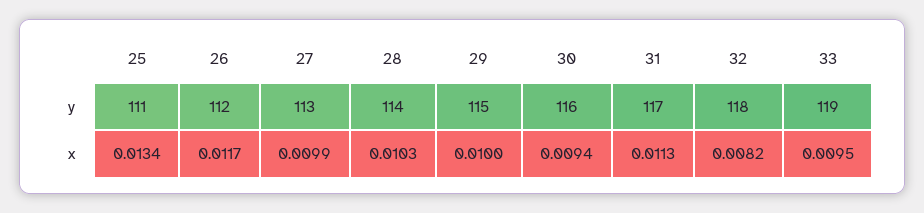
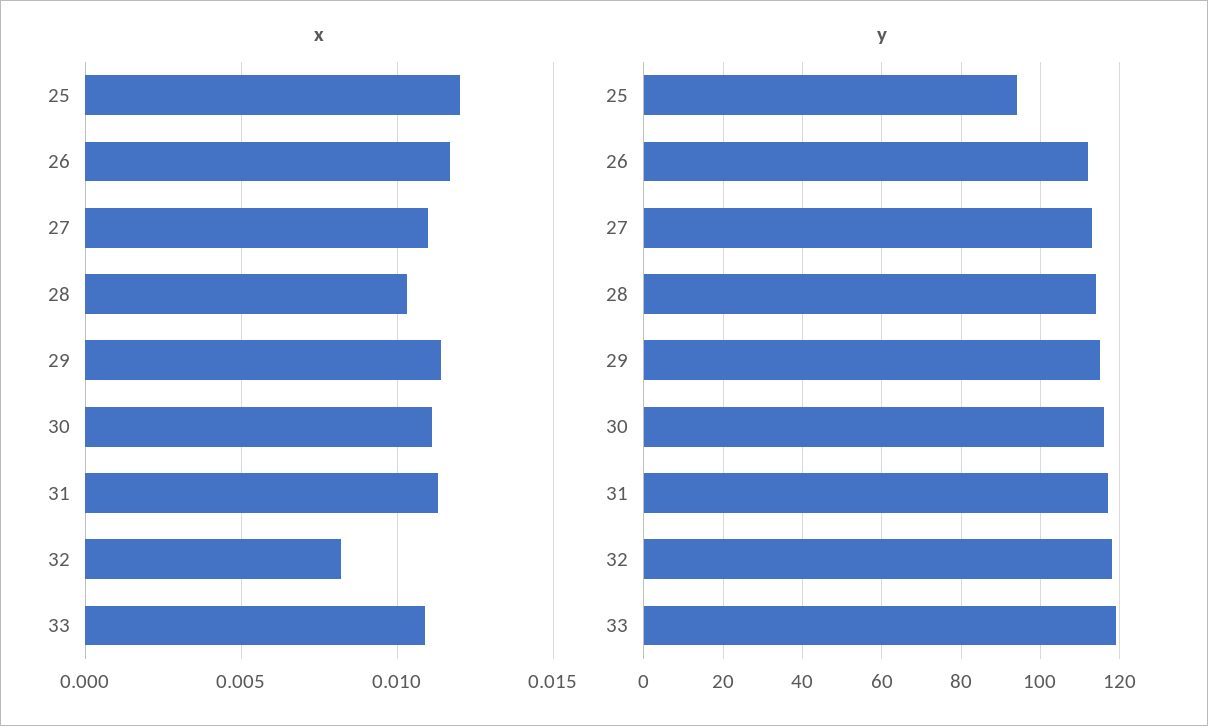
  {
    "y": {
-     "25": 111,
+     "25": 95,
      "26": 112,
      "27": 113,
      "28": 114,
      "29": 115,
      "30": 116,
      "31": 117,
      "32": 118,
      "33": 119
    },
    "x": {
-     "25": 0.0134,
+     "25": 0.012,
      "26": 0.0117,
-     "27": 0.0099,
+     "27": 0.011,
      "28": 0.0103,
-     "29": 0.01,
+     "29": 0.0115,
-     "30": 0.0094,
+     "30": 0.011,
      "31": 0.0113,
      "32": 0.0082,
-     "33": 0.0095
+     "33": 0.011
    }
  }

